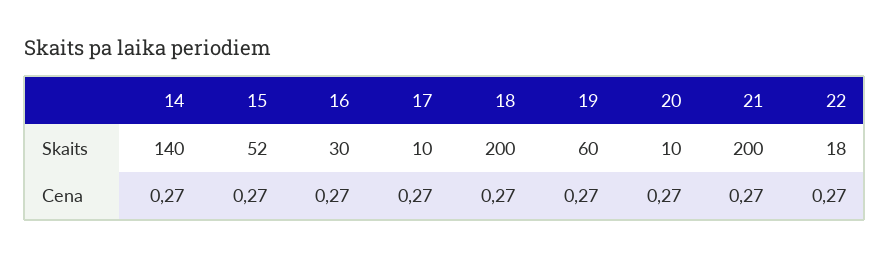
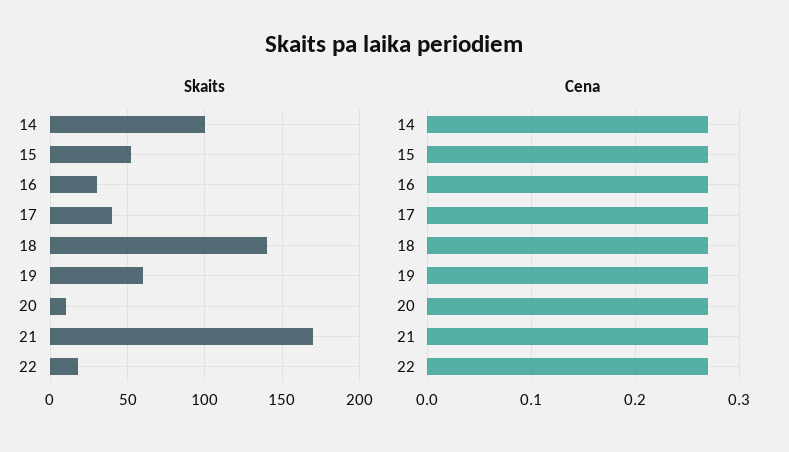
  {
    "Skaits": {
-     "14": 140,
+     "14": 100,
      "15": 52,
      "16": 30,
-     "17": 10,
+     "17": 40,
-     "18": 200,
+     "18": 140,
      "19": 60,
      "20": 10,
-     "21": 200,
+     "21": 170,
      "22": 18
    },
    "Cena": {
      "14": 0.27,
      "15": 0.27,
      "16": 0.27,
      "17": 0.27,
      "18": 0.27,
      "19": 0.27,
      "20": 0.27,
      "21": 0.27,
      "22": 0.27
    }
  }

